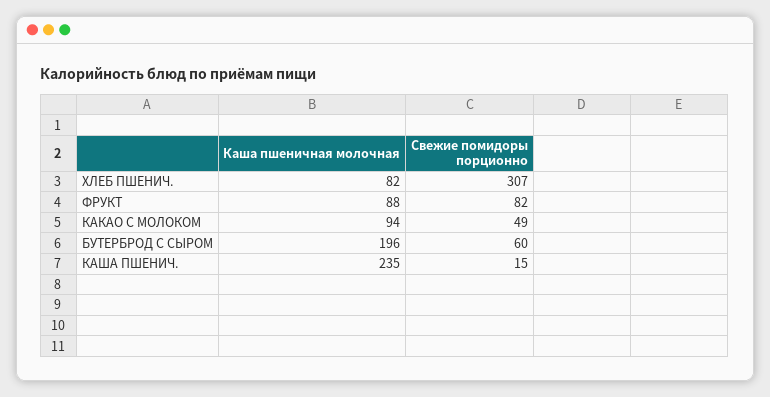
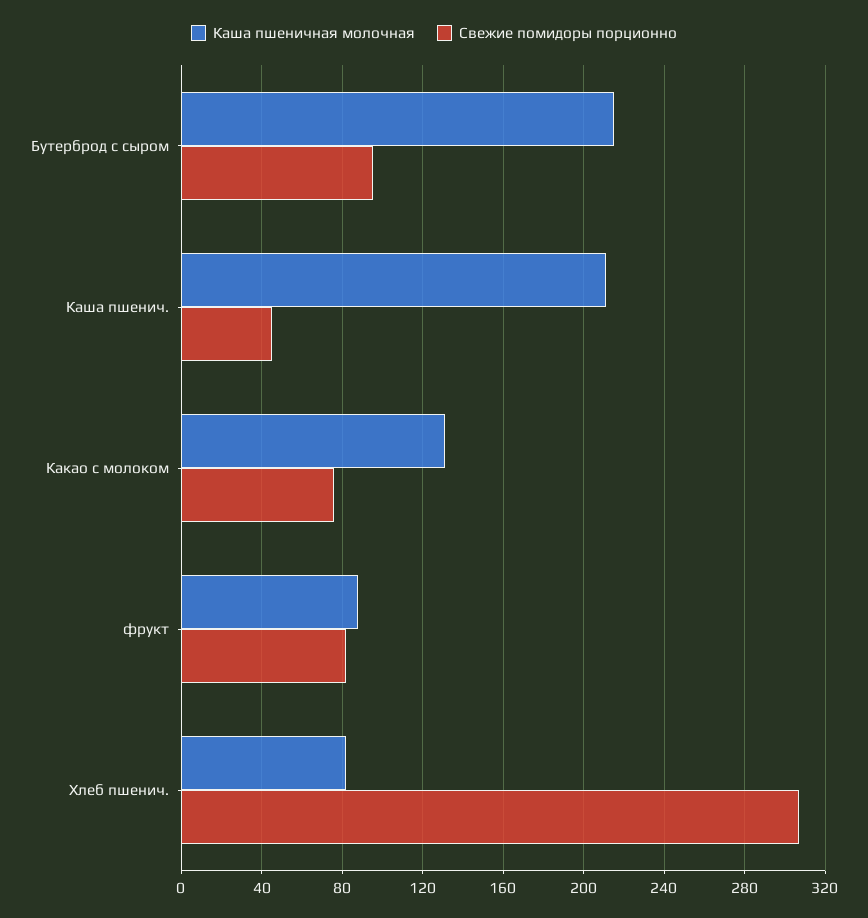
  {
    "Каша пшеничная молочная": {
      "ХЛЕБ ПШЕНИЧ.": 82,
      "ФРУКТ": 88,
-     "КАКАО С МОЛОКОМ": 94,
+     "КАКАО С МОЛОКОМ": 130,
-     "БУТЕРБРОД С СЫРОМ": 196,
+     "БУТЕРБРОД С СЫРОМ": 215,
-     "КАША ПШЕНИЧ.": 235
+     "КАША ПШЕНИЧ.": 210
    },
    "Свежие помидоры порционно": {
      "ХЛЕБ ПШЕНИЧ.": 307,
      "ФРУКТ": 82,
-     "КАКАО С МОЛОКОМ": 49,
+     "КАКАО С МОЛОКОМ": 75,
-     "БУТЕРБРОД С СЫРОМ": 60,
+     "БУТЕРБРОД С СЫРОМ": 95,
-     "КАША ПШЕНИЧ.": 15
+     "КАША ПШЕНИЧ.": 45
    }
  }

